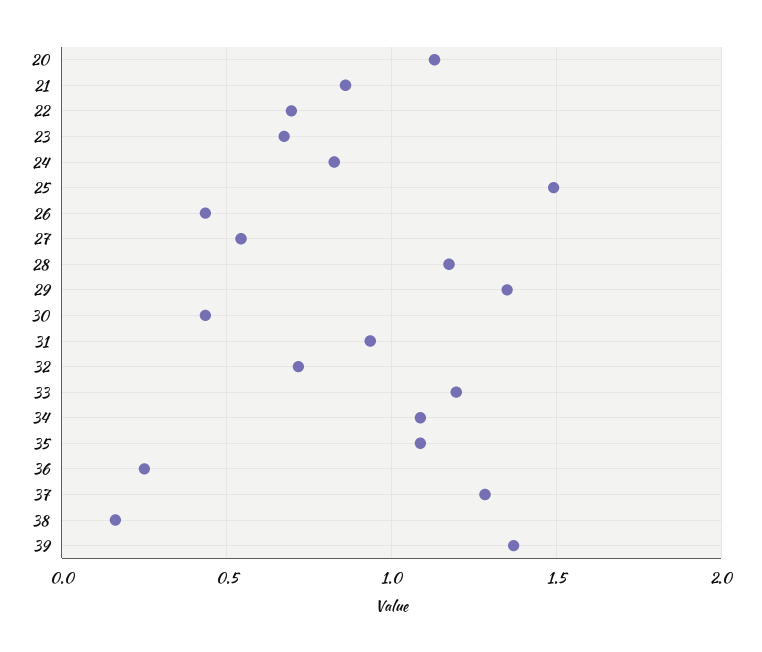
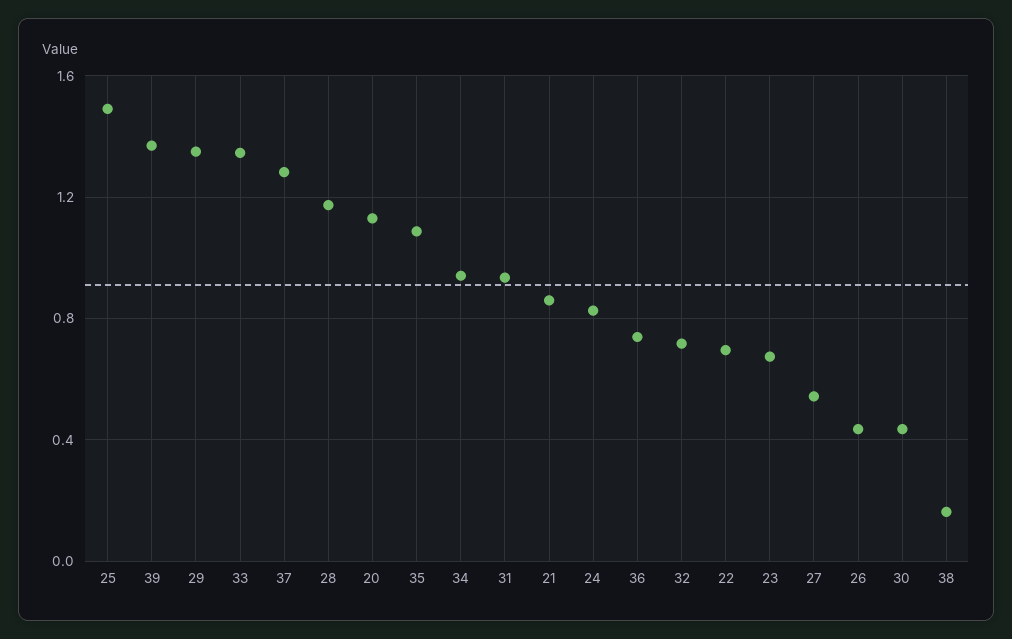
  {
    "20": 1.15,
    "21": 0.85,
    "22": 0.7,
    "23": 0.65,
    "24": 0.85,
    "25": 1.5,
    "26": 0.45,
    "27": 0.55,
    "28": 1.15,
    "29": 1.35,
    "30": 0.45,
    "31": 0.95,
    "32": 0.7,
-   "33": 1.2,
+   "33": 1.35,
-   "34": 1.1,
+   "34": 0.95,
    "35": 1.1,
-   "36": 0.25,
+   "36": 0.75,
    "37": 1.3,
    "38": 0.15,
    "39": 1.35
  }

